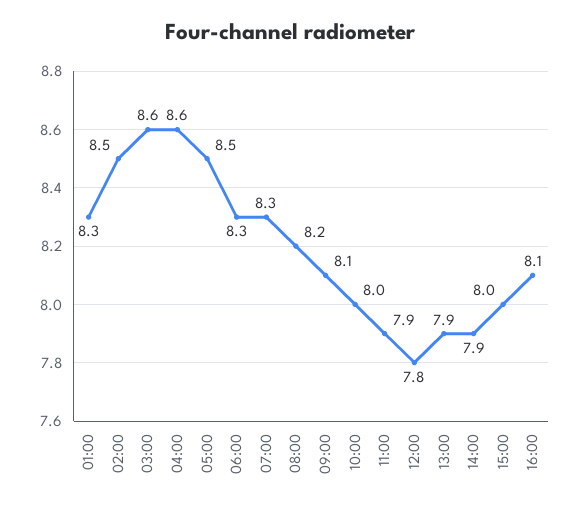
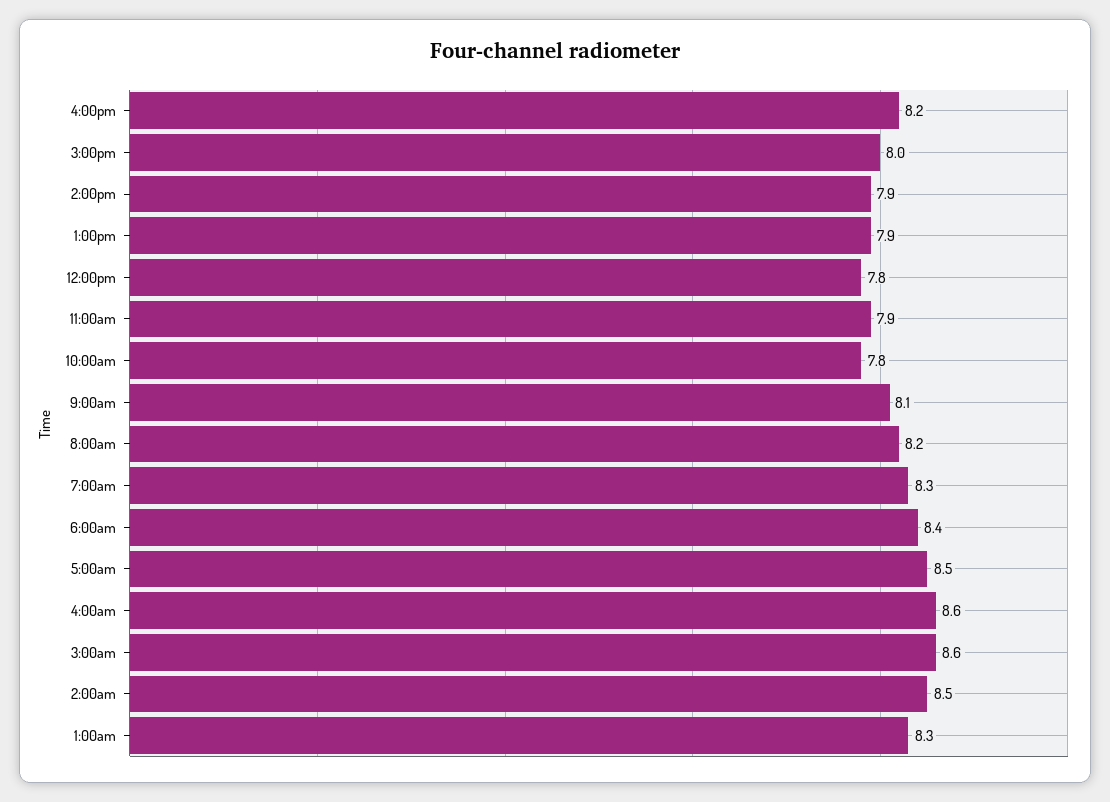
  {
    "01:00": 8.3,
    "02:00": 8.5,
    "03:00": 8.6,
    "04:00": 8.6,
    "05:00": 8.5,
-   "06:00": 8.3,
+   "06:00": 8.4,
    "07:00": 8.3,
    "08:00": 8.2,
    "09:00": 8.1,
-   "10:00": 8,
+   "10:00": 7.8,
    "11:00": 7.9,
    "12:00": 7.8,
    "13:00": 7.9,
    "14:00": 7.9,
    "15:00": 8,
-   "16:00": 8.1
+   "16:00": 8.2
  }

